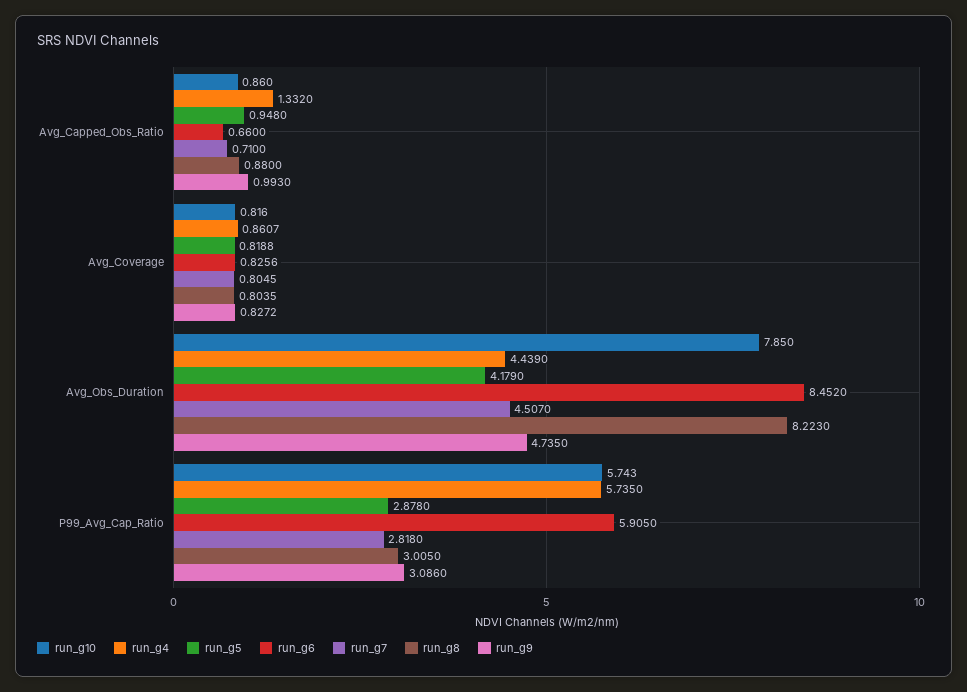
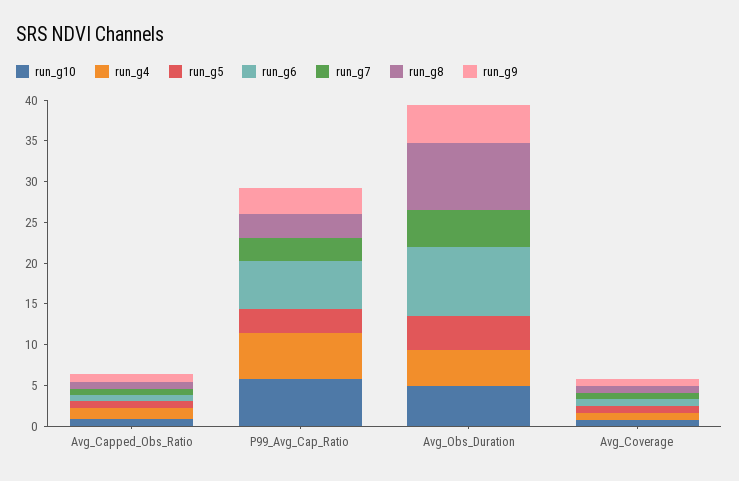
  {
    "run_g10": {
      "Avg_Capped_Obs_Ratio": 0.86,
      "Avg_Coverage": 0.816,
-     "Avg_Obs_Duration": 7.85,
+     "Avg_Obs_Duration": 5,
      "P99_Avg_Cap_Ratio": 5.743
    },
    "run_g4": {
      "Avg_Capped_Obs_Ratio": 1.332,
      "Avg_Coverage": 0.8607,
      "Avg_Obs_Duration": 4.439,
      "P99_Avg_Cap_Ratio": 5.735
    },
    "run_g5": {
      "Avg_Capped_Obs_Ratio": 0.948,
      "Avg_Coverage": 0.8188,
      "Avg_Obs_Duration": 4.179,
      "P99_Avg_Cap_Ratio": 2.878
    },
    "run_g6": {
      "Avg_Capped_Obs_Ratio": 0.66,
      "Avg_Coverage": 0.8256,
      "Avg_Obs_Duration": 8.452,
      "P99_Avg_Cap_Ratio": 5.905
    },
    "run_g7": {
      "Avg_Capped_Obs_Ratio": 0.71,
      "Avg_Coverage": 0.8045,
      "Avg_Obs_Duration": 4.507,
      "P99_Avg_Cap_Ratio": 2.818
    },
    "run_g8": {
      "Avg_Capped_Obs_Ratio": 0.88,
      "Avg_Coverage": 0.8035,
      "Avg_Obs_Duration": 8.223,
      "P99_Avg_Cap_Ratio": 3.005
    },
    "run_g9": {
      "Avg_Capped_Obs_Ratio": 0.993,
      "Avg_Coverage": 0.8272,
      "Avg_Obs_Duration": 4.735,
      "P99_Avg_Cap_Ratio": 3.086
    }
  }

